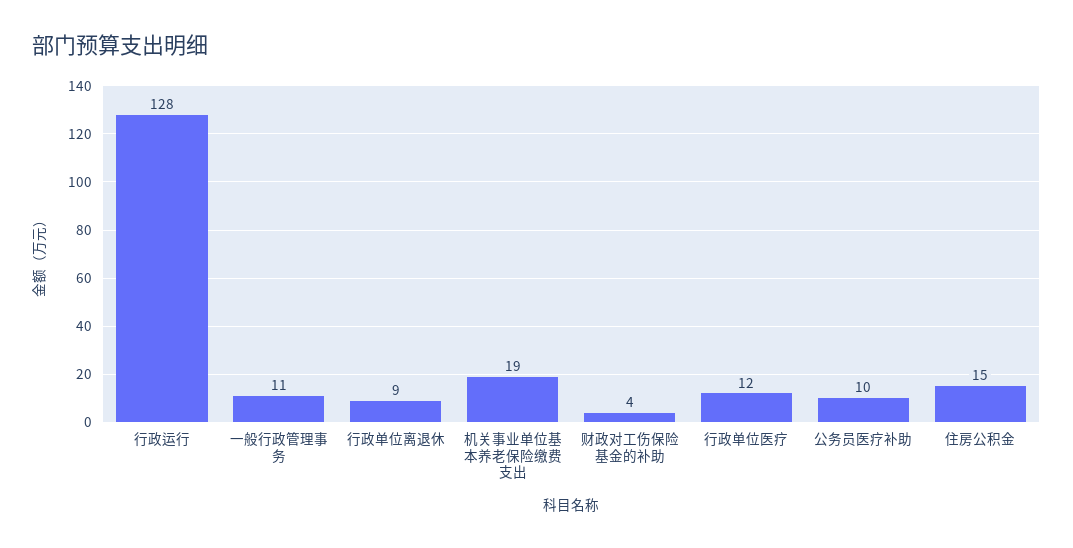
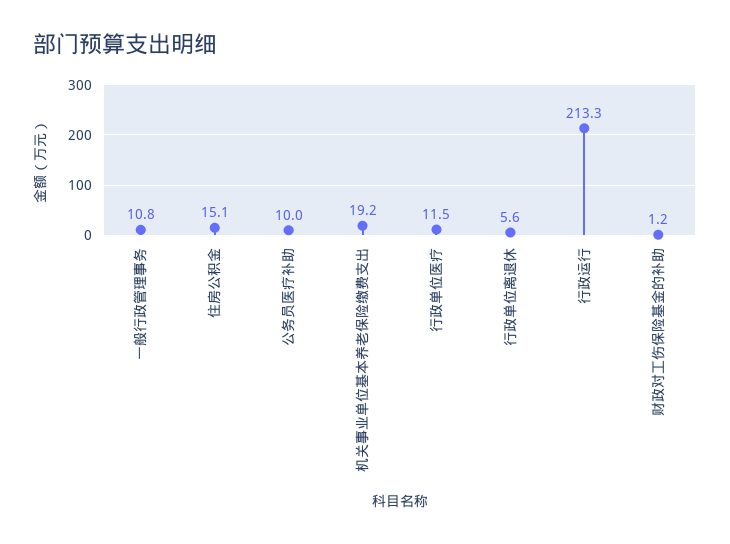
  {
-   "行政运行": 128,
+   "行政运行": 213.3,
    "一般行政管理事务": 10.8,
-   "行政单位离退休": 9,
+   "行政单位离退休": 5.6,
    "机关事业单位基本养老保险缴费支出": 19.2,
-   "财政对工伤保险基金的补助": 4,
+   "财政对工伤保险基金的补助": 1.2,
    "行政单位医疗": 11.5,
    "公务员医疗补助": 10,
    "住房公积金": 15.1
  }

